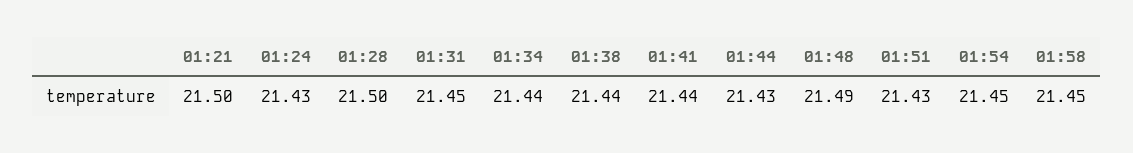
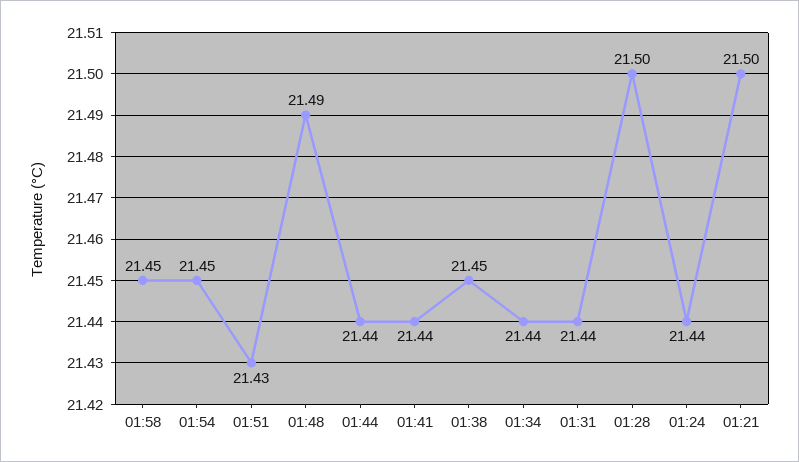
  {
    "01:21": 21.5,
-   "01:24": 21.43,
+   "01:24": 21.44,
    "01:28": 21.5,
-   "01:31": 21.45,
+   "01:31": 21.44,
    "01:34": 21.44,
-   "01:38": 21.44,
+   "01:38": 21.45,
    "01:41": 21.44,
-   "01:44": 21.43,
+   "01:44": 21.44,
    "01:48": 21.49,
    "01:51": 21.43,
    "01:54": 21.45,
    "01:58": 21.45
  }

